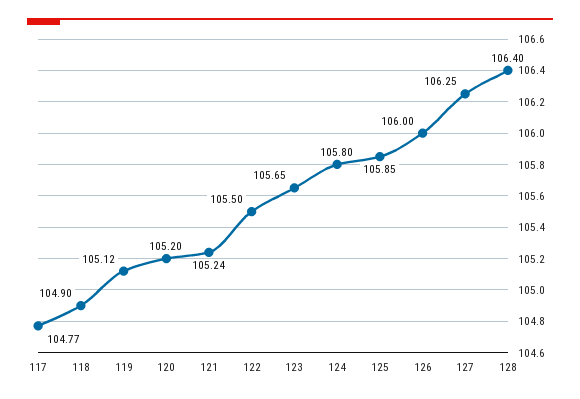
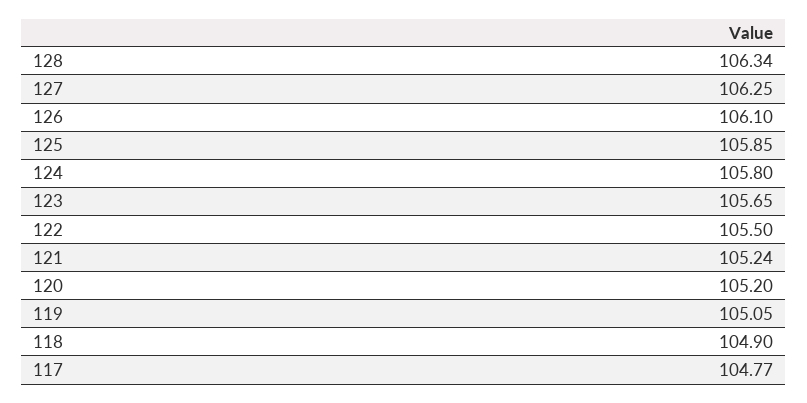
  {
    "117": 104.77,
    "118": 104.9,
-   "119": 105.12,
+   "119": 105.05,
    "120": 105.2,
    "121": 105.24,
    "122": 105.5,
    "123": 105.65,
    "124": 105.8,
    "125": 105.85,
-   "126": 106,
+   "126": 106.1,
    "127": 106.25,
-   "128": 106.4
+   "128": 106.34
  }

